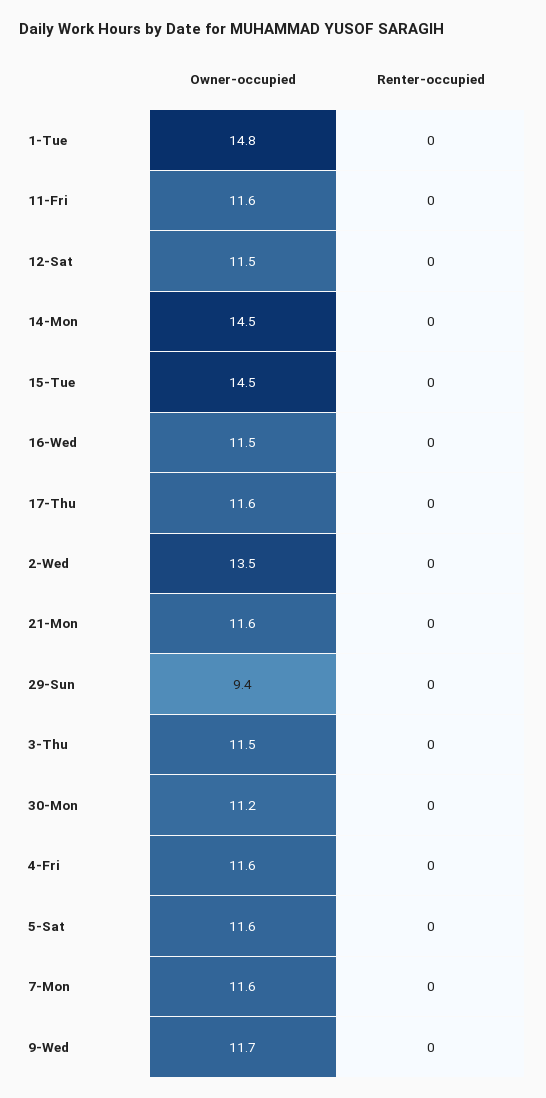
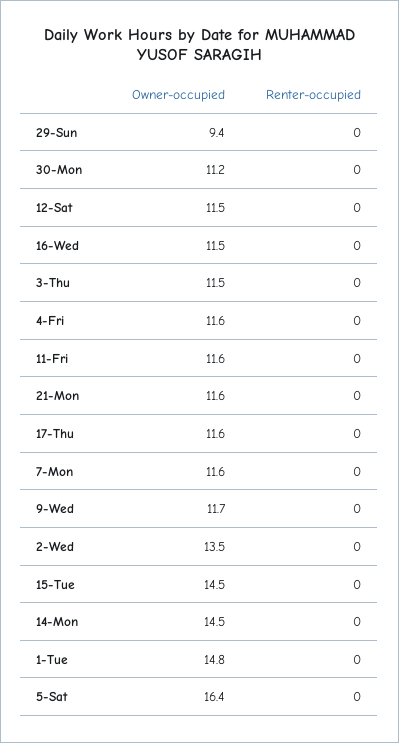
  {
    "Owner-occupied": {
      "1-Tue": 14.8,
      "11-Fri": 11.6,
      "12-Sat": 11.5,
      "14-Mon": 14.5,
      "15-Tue": 14.5,
      "16-Wed": 11.5,
      "17-Thu": 11.6,
      "2-Wed": 13.5,
      "21-Mon": 11.6,
      "29-Sun": 9.4,
      "3-Thu": 11.5,
      "30-Mon": 11.2,
      "4-Fri": 11.6,
-     "5-Sat": 11.6,
+     "5-Sat": 16.4,
      "7-Mon": 11.6,
      "9-Wed": 11.7
    },
    "Renter-occupied": {
      "1-Tue": 0,
      "11-Fri": 0,
      "12-Sat": 0,
      "14-Mon": 0,
      "15-Tue": 0,
      "16-Wed": 0,
      "17-Thu": 0,
      "2-Wed": 0,
      "21-Mon": 0,
      "29-Sun": 0,
      "3-Thu": 0,
      "30-Mon": 0,
      "4-Fri": 0,
      "5-Sat": 0,
      "7-Mon": 0,
      "9-Wed": 0
    }
  }

